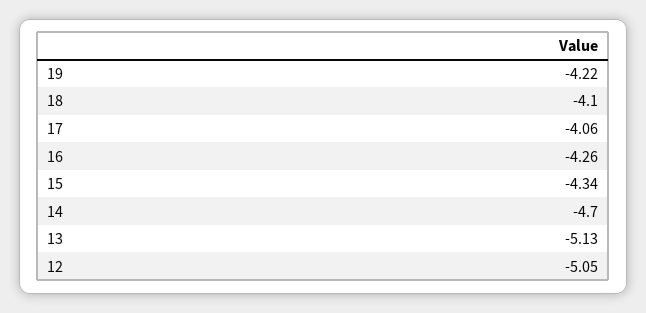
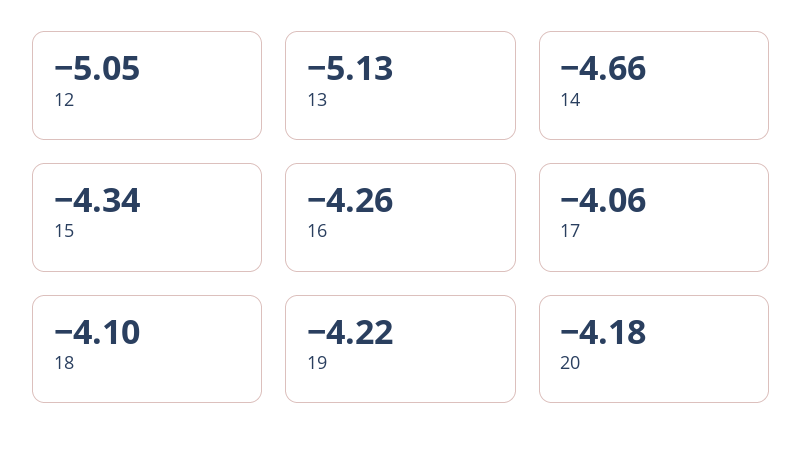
  {
    "19": -4.22,
    "18": -4.1,
    "17": -4.06,
    "16": -4.26,
    "15": -4.34,
-   "14": -4.7,
+   "14": -4.66,
    "13": -5.13,
-   "12": -5.05
+   "12": -5.05,
+   "20": -4.18
  }

